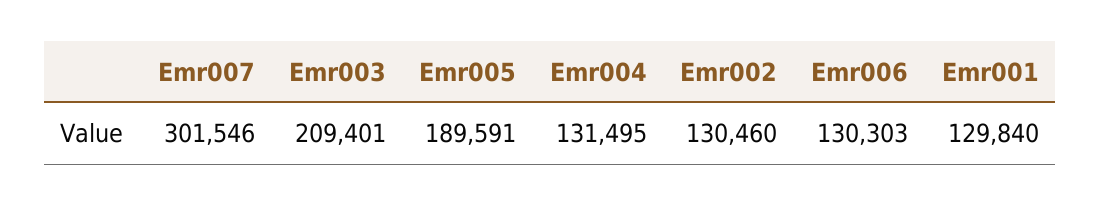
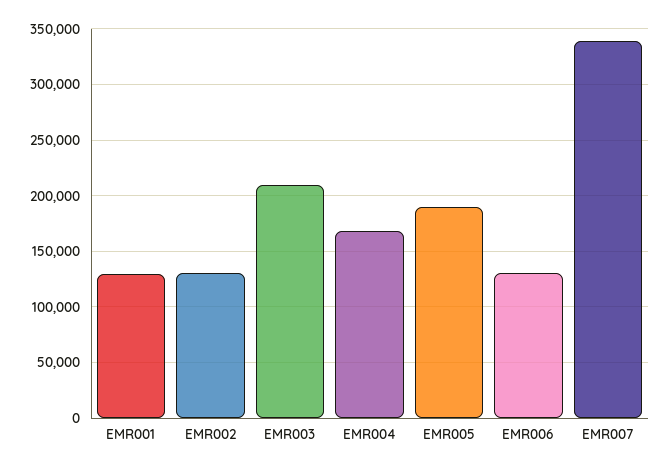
  {
-   "Emr007": 301546,
+   "Emr007": 340000,
    "Emr003": 209401,
    "Emr005": 189591,
-   "Emr004": 131495,
+   "Emr004": 170000,
    "Emr002": 130460,
    "Emr006": 130303,
    "Emr001": 129840
  }

